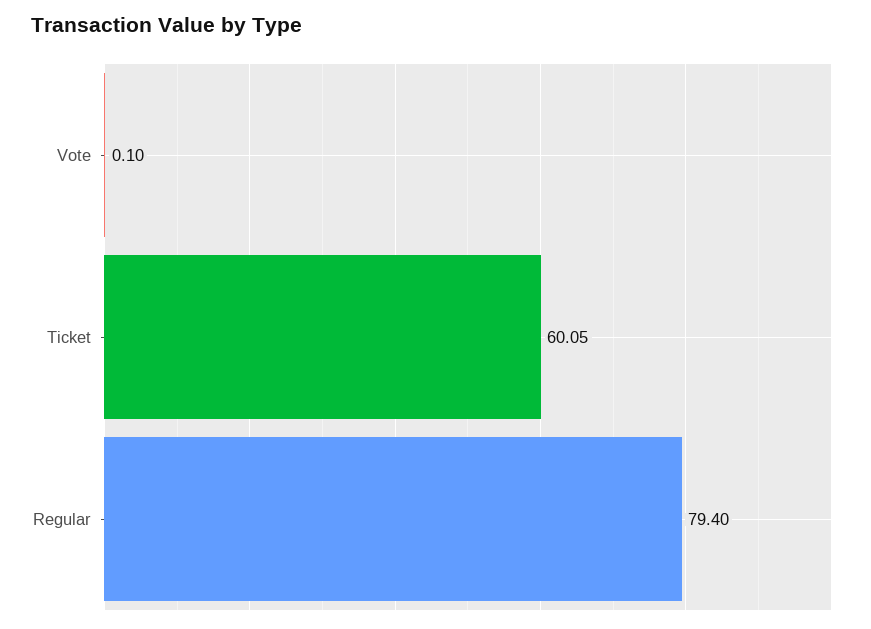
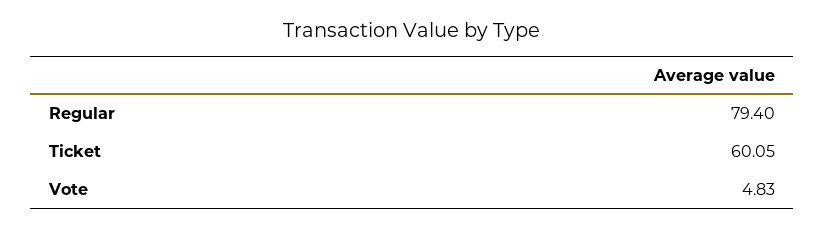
  {
-   "Vote": 0.1,
+   "Vote": 4.83,
    "Ticket": 60.05,
    "Regular": 79.4
  }

